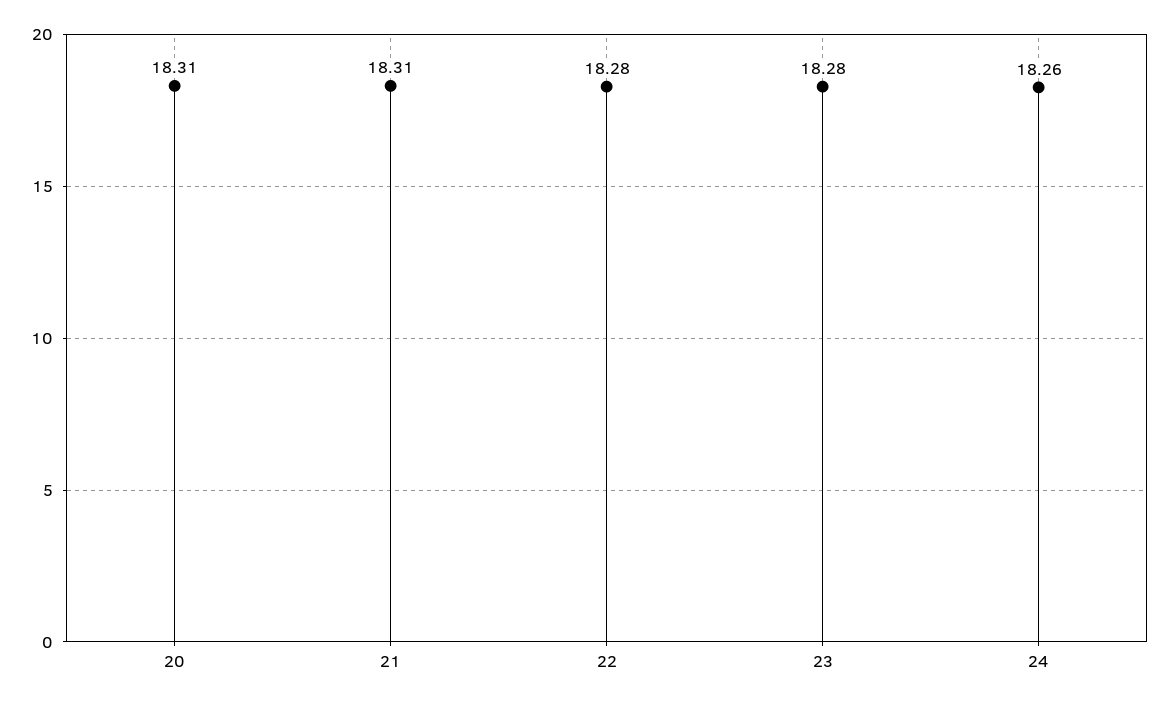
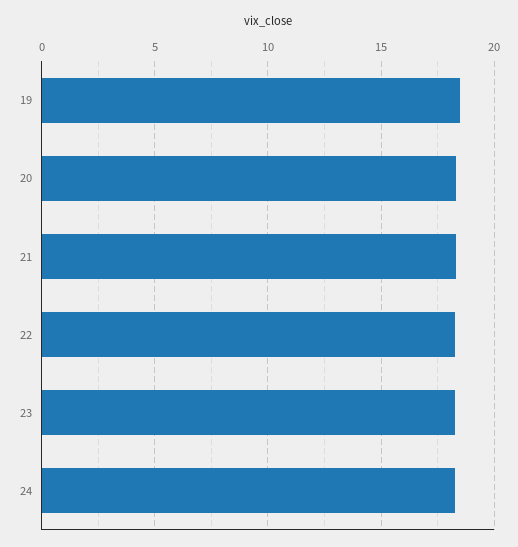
  {
    "20": 18.31,
    "21": 18.31,
    "22": 18.28,
    "23": 18.28,
-   "24": 18.26
+   "24": 18.26,
+   "19": 18.5
  }

